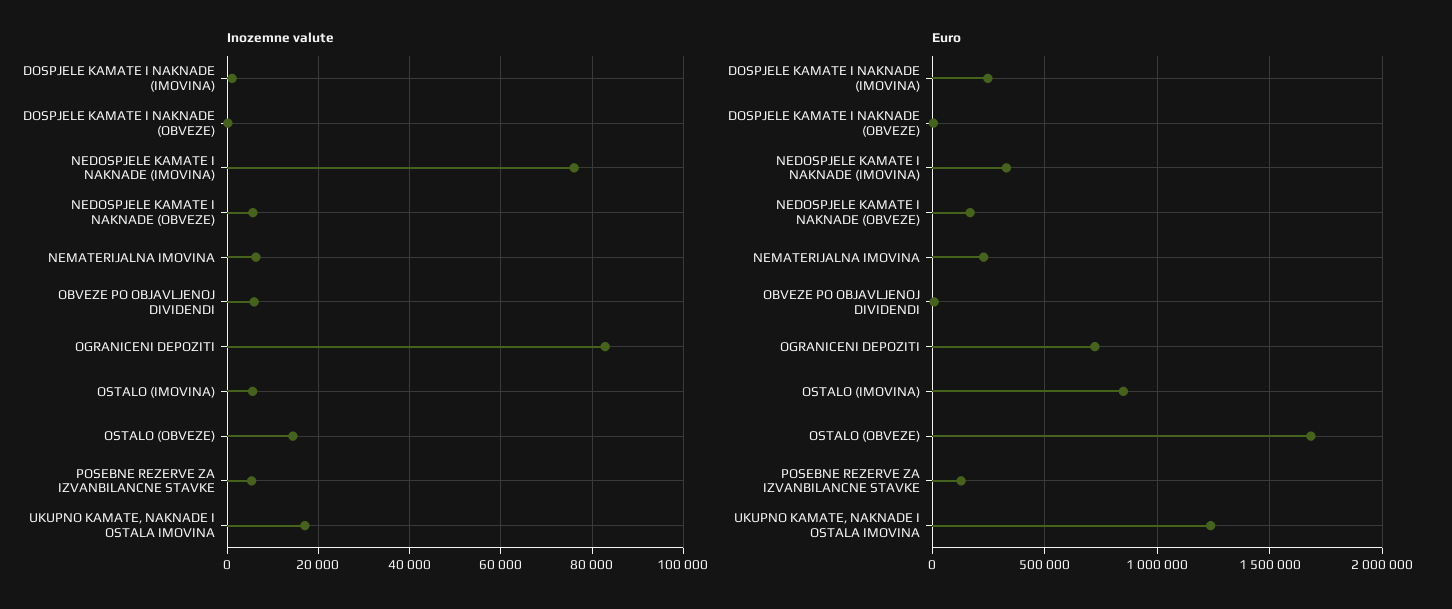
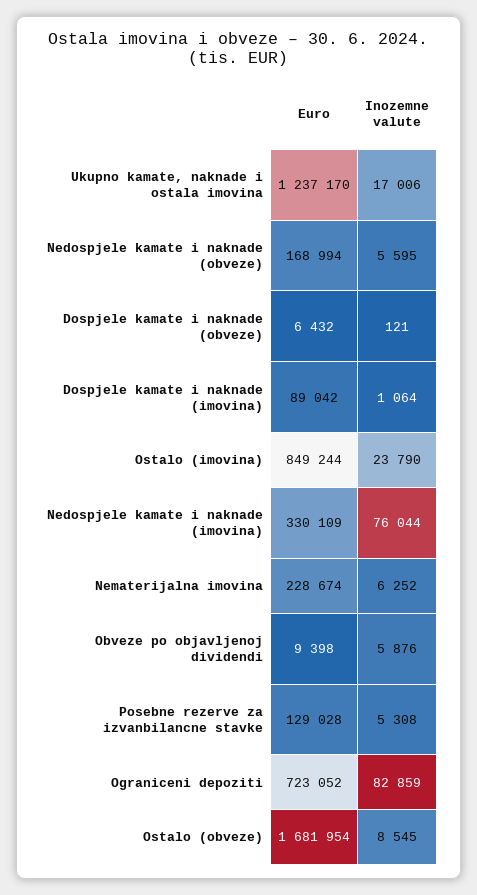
  {
    "Inozemne valute": {
      "DOSPJELE KAMATE I NAKNADE (IMOVINA)": 1064,
      "DOSPJELE KAMATE I NAKNADE (OBVEZE)": 121,
      "NEDOSPJELE KAMATE I NAKNADE (IMOVINA)": 76044,
      "NEDOSPJELE KAMATE I NAKNADE (OBVEZE)": 5595,
      "NEMATERIJALNA IMOVINA": 6252,
      "OBVEZE PO OBJAVLJENOJ DIVIDENDI": 5876,
      "OGRANICENI DEPOZITI": 82859,
-     "OSTALO (IMOVINA)": 6000,
+     "OSTALO (IMOVINA)": 23790,
-     "OSTALO (OBVEZE)": 14000,
+     "OSTALO (OBVEZE)": 8545,
      "POSEBNE REZERVE ZA IZVANBILANCNE STAVKE": 5308,
      "UKUPNO KAMATE, NAKNADE I OSTALA IMOVINA": 17006
    },
    "Euro": {
-     "DOSPJELE KAMATE I NAKNADE (IMOVINA)": 250000,
+     "DOSPJELE KAMATE I NAKNADE (IMOVINA)": 89042,
      "DOSPJELE KAMATE I NAKNADE (OBVEZE)": 6432,
      "NEDOSPJELE KAMATE I NAKNADE (IMOVINA)": 330109,
      "NEDOSPJELE KAMATE I NAKNADE (OBVEZE)": 168994,
      "NEMATERIJALNA IMOVINA": 228674,
      "OBVEZE PO OBJAVLJENOJ DIVIDENDI": 9398,
      "OGRANICENI DEPOZITI": 723052,
      "OSTALO (IMOVINA)": 849244,
      "OSTALO (OBVEZE)": 1681954,
      "POSEBNE REZERVE ZA IZVANBILANCNE STAVKE": 129028,
      "UKUPNO KAMATE, NAKNADE I OSTALA IMOVINA": 1237170
    }
  }

